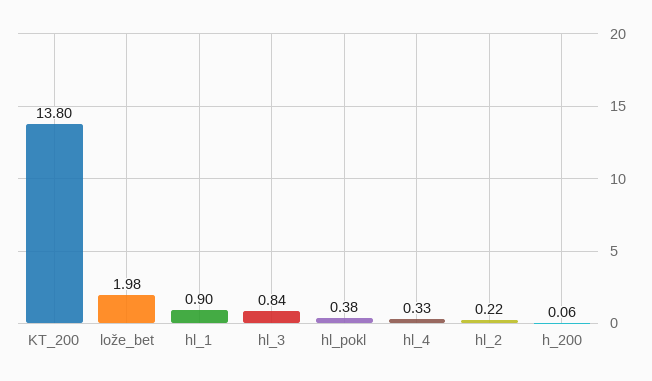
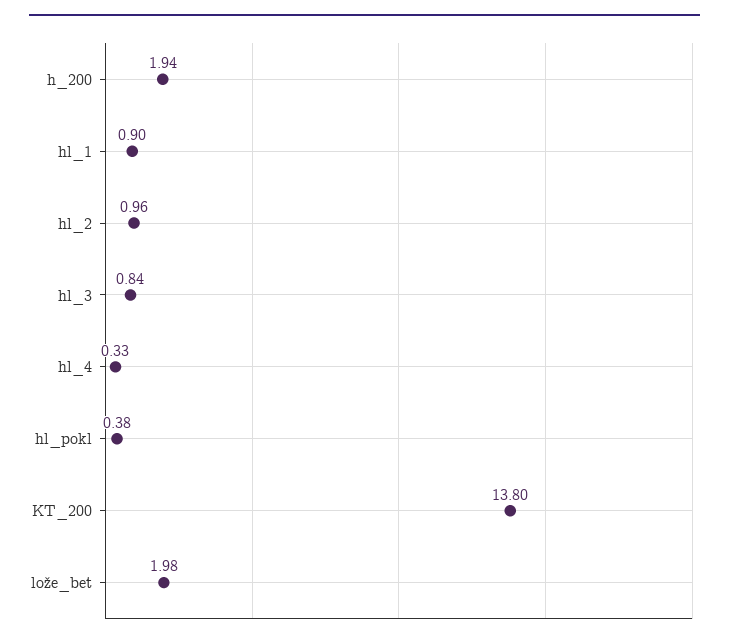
  {
    "KT_200": 13.8,
    "lože_bet": 1.98,
    "hl_1": 0.9,
    "hl_3": 0.84,
    "hl_pokl": 0.38,
    "hl_4": 0.33,
-   "hl_2": 0.22,
+   "hl_2": 0.96,
-   "h_200": 0.06
+   "h_200": 1.94
  }

